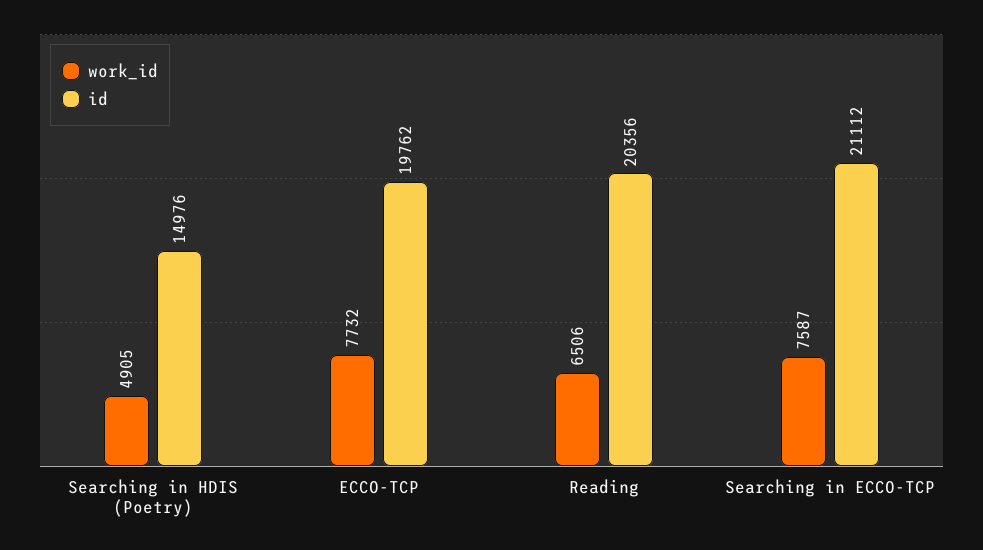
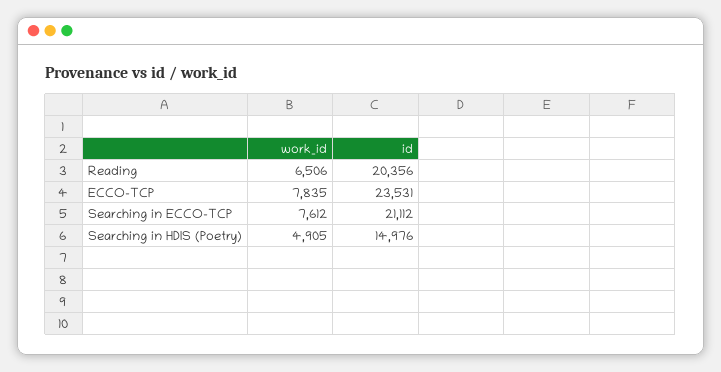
  {
    "work_id": {
      "Searching in HDIS (Poetry)": 4905,
-     "ECCO-TCP": 7732,
+     "ECCO-TCP": 7835,
      "Reading": 6506,
-     "Searching in ECCO-TCP": 7587
+     "Searching in ECCO-TCP": 7612
    },
    "id": {
      "Searching in HDIS (Poetry)": 14976,
-     "ECCO-TCP": 19762,
+     "ECCO-TCP": 23531,
      "Reading": 20356,
      "Searching in ECCO-TCP": 21112
    }
  }

